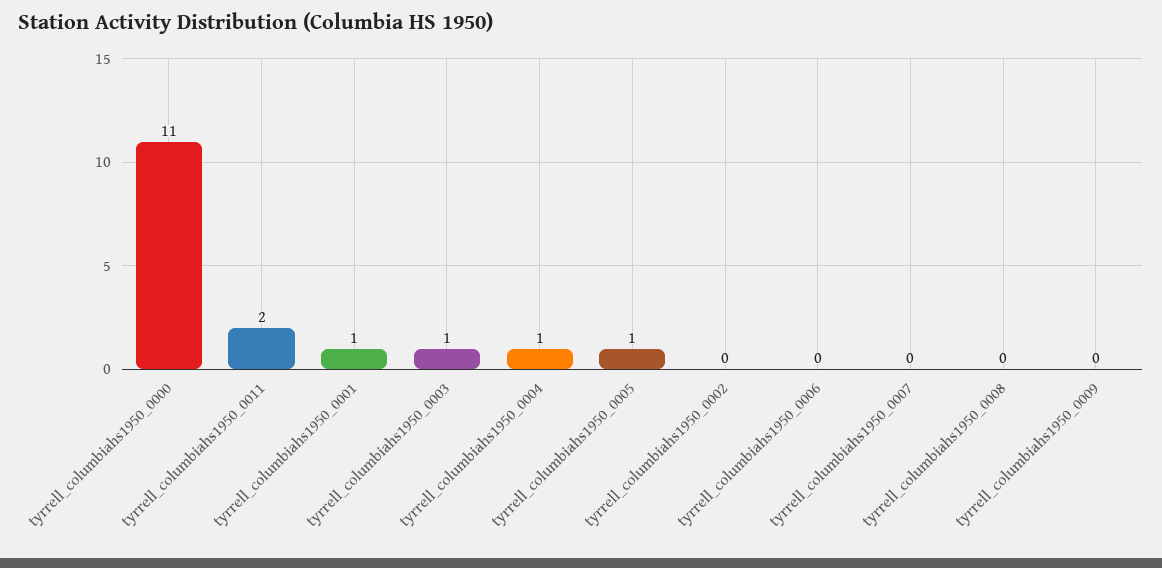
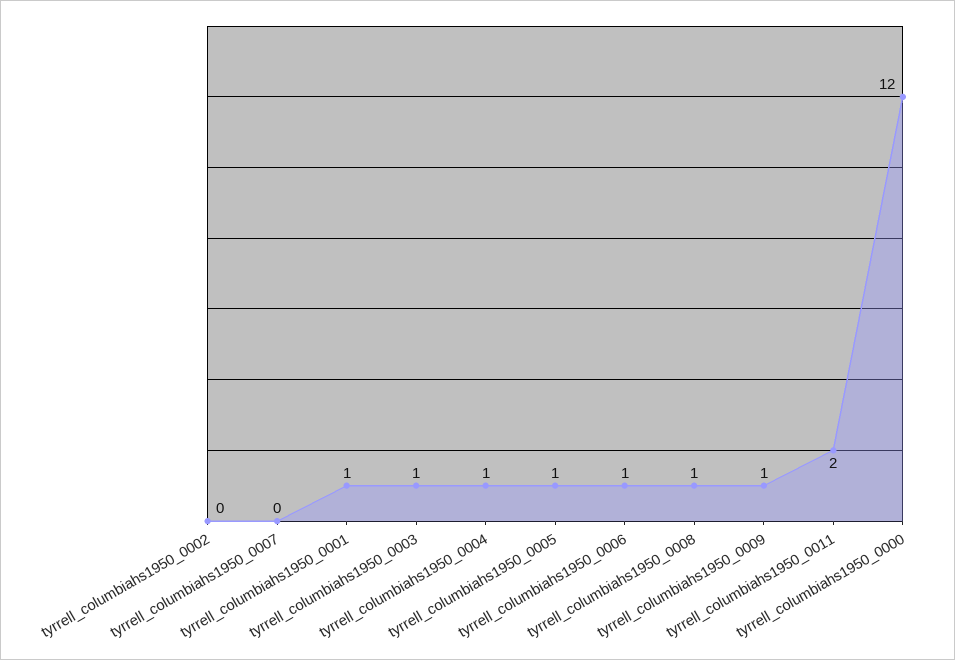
  {
-   "tyrrell_columbiahs1950_0000": 11,
+   "tyrrell_columbiahs1950_0000": 12,
    "tyrrell_columbiahs1950_0011": 2,
    "tyrrell_columbiahs1950_0001": 1,
    "tyrrell_columbiahs1950_0003": 1,
    "tyrrell_columbiahs1950_0004": 1,
    "tyrrell_columbiahs1950_0005": 1,
    "tyrrell_columbiahs1950_0002": 0,
-   "tyrrell_columbiahs1950_0006": 0,
+   "tyrrell_columbiahs1950_0006": 1,
    "tyrrell_columbiahs1950_0007": 0,
-   "tyrrell_columbiahs1950_0008": 0,
+   "tyrrell_columbiahs1950_0008": 1,
-   "tyrrell_columbiahs1950_0009": 0
+   "tyrrell_columbiahs1950_0009": 1
  }

